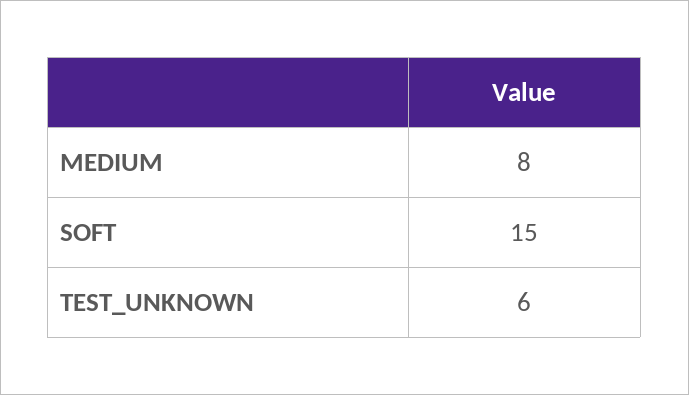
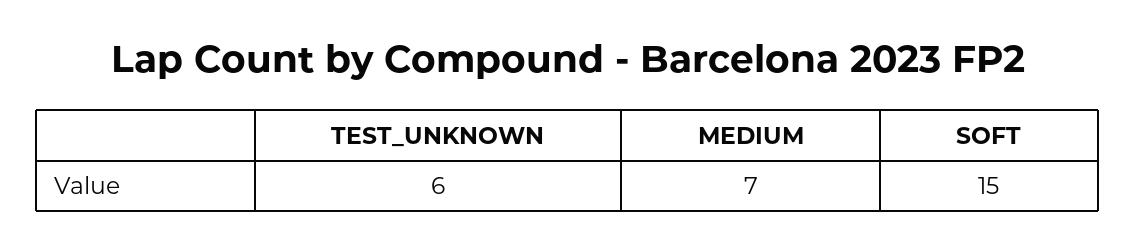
  {
-   "MEDIUM": 8,
+   "MEDIUM": 7,
    "SOFT": 15,
    "TEST_UNKNOWN": 6
  }

